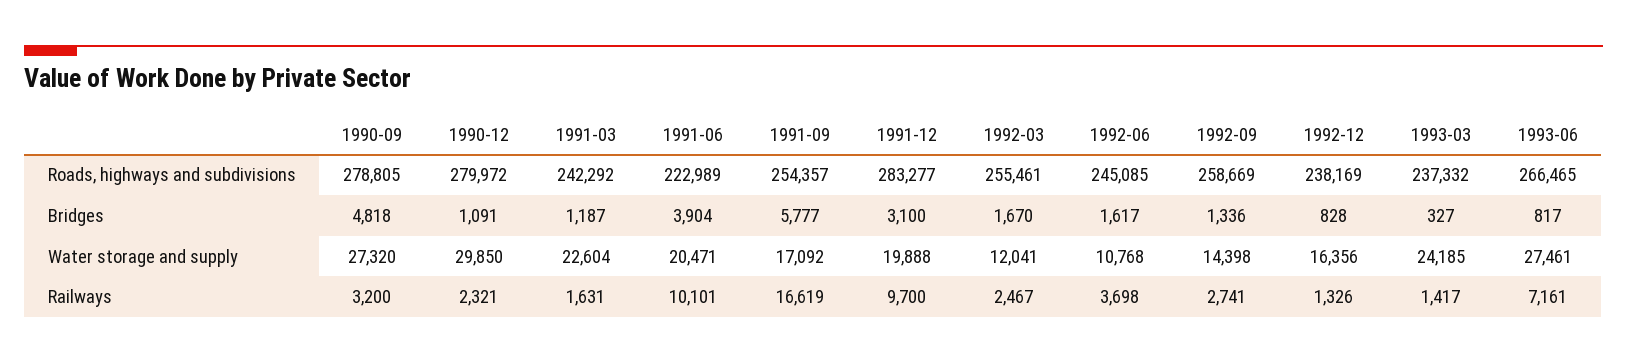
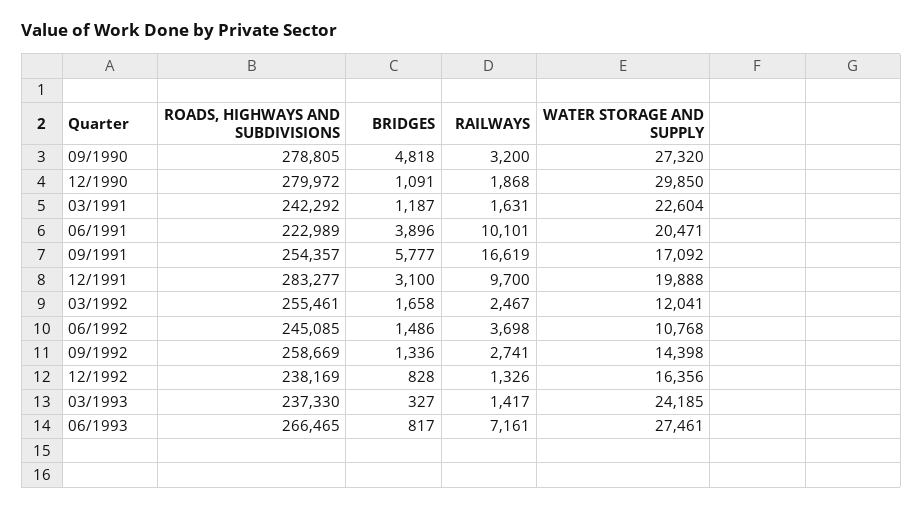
  {
    "1990-09": {
      "Roads, highways and subdivisions": 278805,
      "Bridges": 4818,
      "Water storage and supply": 27320,
      "Railways": 3200
    },
    "1990-12": {
      "Roads, highways and subdivisions": 279972,
      "Bridges": 1091,
      "Water storage and supply": 29850,
-     "Railways": 2321
+     "Railways": 1868
    },
    "1991-03": {
      "Roads, highways and subdivisions": 242292,
      "Bridges": 1187,
      "Water storage and supply": 22604,
      "Railways": 1631
    },
    "1991-06": {
      "Roads, highways and subdivisions": 222989,
-     "Bridges": 3904,
+     "Bridges": 3896,
      "Water storage and supply": 20471,
      "Railways": 10101
    },
    "1991-09": {
      "Roads, highways and subdivisions": 254357,
      "Bridges": 5777,
      "Water storage and supply": 17092,
      "Railways": 16619
    },
    "1991-12": {
      "Roads, highways and subdivisions": 283277,
      "Bridges": 3100,
      "Water storage and supply": 19888,
      "Railways": 9700
    },
    "1992-03": {
      "Roads, highways and subdivisions": 255461,
-     "Bridges": 1670,
+     "Bridges": 1658,
      "Water storage and supply": 12041,
      "Railways": 2467
    },
    "1992-06": {
      "Roads, highways and subdivisions": 245085,
-     "Bridges": 1617,
+     "Bridges": 1486,
      "Water storage and supply": 10768,
      "Railways": 3698
    },
    "1992-09": {
      "Roads, highways and subdivisions": 258669,
      "Bridges": 1336,
      "Water storage and supply": 14398,
      "Railways": 2741
    },
    "1992-12": {
      "Roads, highways and subdivisions": 238169,
      "Bridges": 828,
      "Water storage and supply": 16356,
      "Railways": 1326
    },
    "1993-03": {
-     "Roads, highways and subdivisions": 237332,
+     "Roads, highways and subdivisions": 237330,
      "Bridges": 327,
      "Water storage and supply": 24185,
      "Railways": 1417
    },
    "1993-06": {
      "Roads, highways and subdivisions": 266465,
      "Bridges": 817,
      "Water storage and supply": 27461,
      "Railways": 7161
    }
  }

